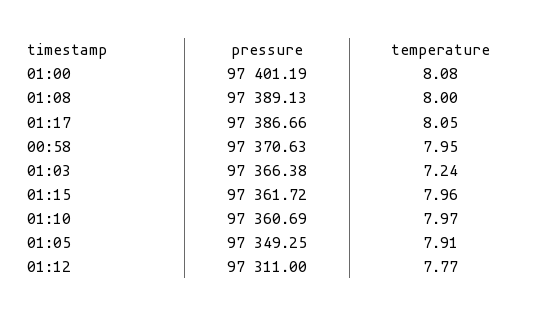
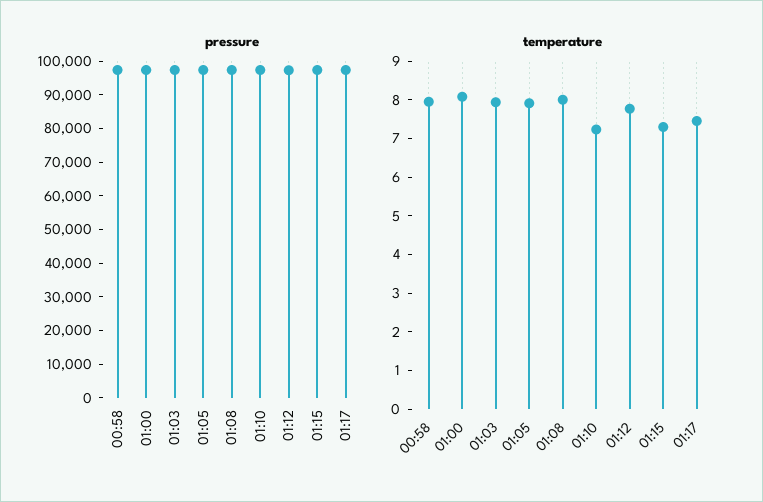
  {
    "pressure": {
      "01:00": 97401.19,
      "01:08": 97389.13,
      "01:17": 97386.66,
      "00:58": 97370.63,
      "01:03": 97366.38,
      "01:15": 97361.72,
      "01:10": 97360.69,
      "01:05": 97349.25,
      "01:12": 97311
    },
    "temperature": {
      "01:00": 8.08,
      "01:08": 8,
-     "01:17": 8.05,
+     "01:17": 7.5,
      "00:58": 7.95,
-     "01:03": 7.24,
+     "01:03": 8,
-     "01:15": 7.96,
+     "01:15": 7.25,
-     "01:10": 7.97,
+     "01:10": 7.25,
      "01:05": 7.91,
      "01:12": 7.77
    }
  }

